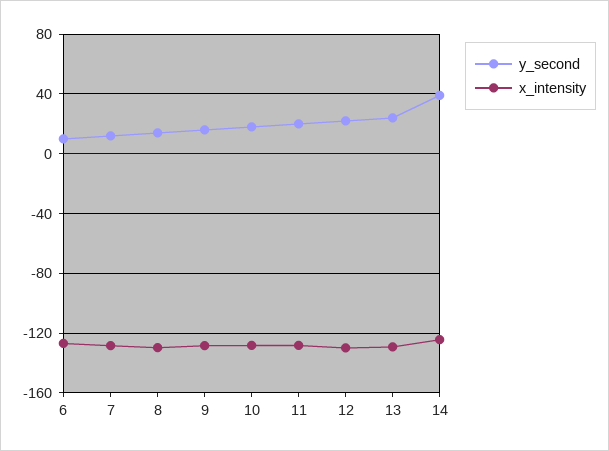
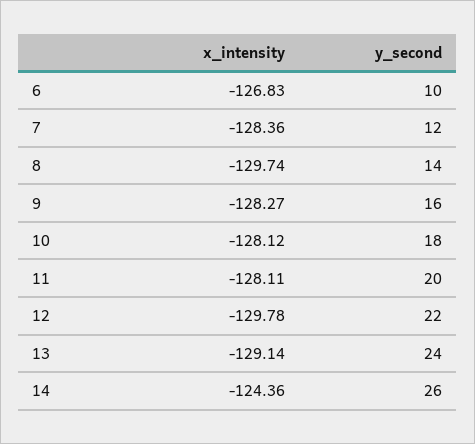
  {
    "y_second": {
      "6": 10,
      "7": 12,
      "8": 14,
      "9": 16,
      "10": 18,
      "11": 20,
      "12": 22,
      "13": 24,
-     "14": 40
+     "14": 26
    },
    "x_intensity": {
      "6": -126.83,
      "7": -128.36,
      "8": -129.74,
      "9": -128.27,
      "10": -128.12,
      "11": -128.11,
      "12": -129.78,
      "13": -129.14,
      "14": -124.36
    }
  }

